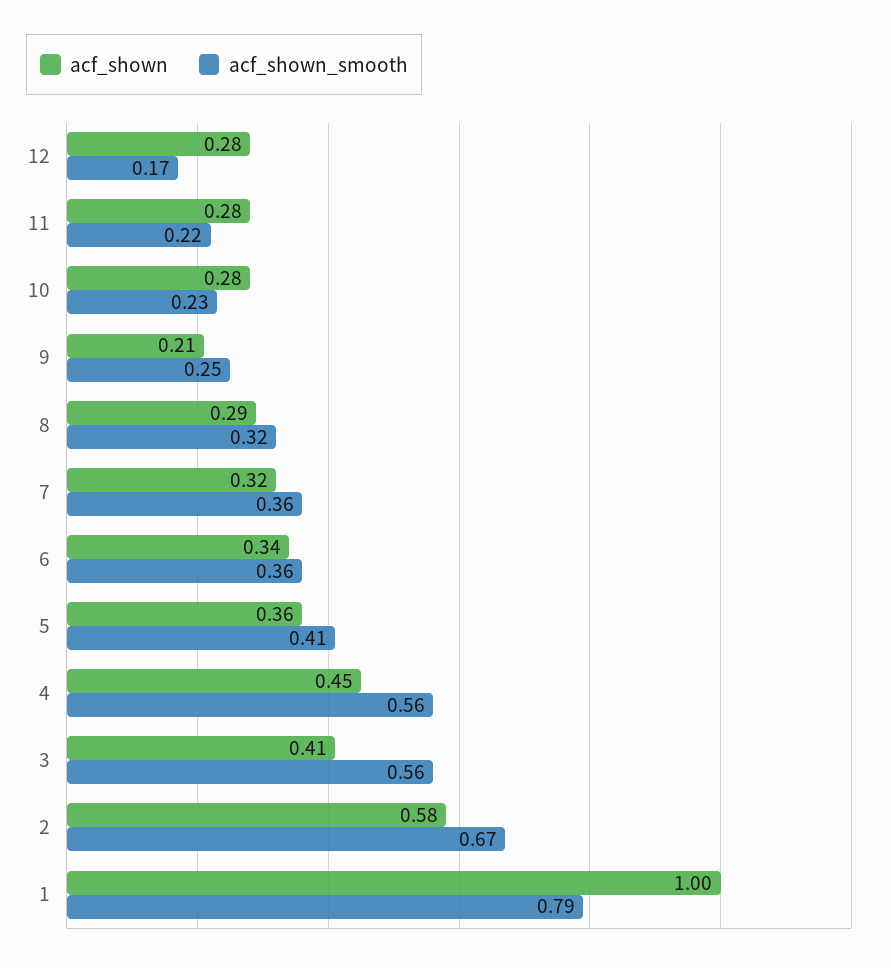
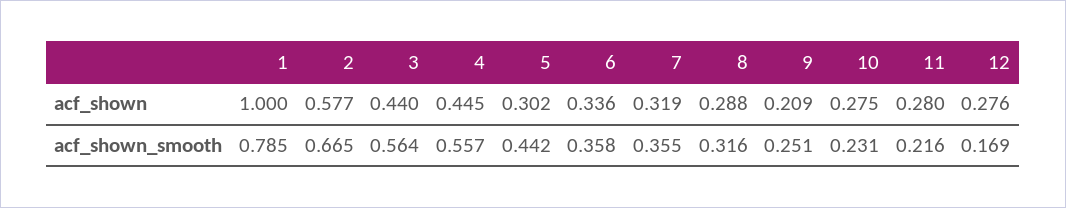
  {
    "acf_shown": {
      "12": 0.276,
      "11": 0.28,
      "10": 0.275,
      "9": 0.209,
      "8": 0.288,
      "7": 0.319,
      "6": 0.336,
-     "5": 0.36,
+     "5": 0.302,
      "4": 0.445,
-     "3": 0.41,
+     "3": 0.44,
      "2": 0.577,
      "1": 1
    },
    "acf_shown_smooth": {
      "12": 0.169,
      "11": 0.216,
      "10": 0.231,
      "9": 0.251,
      "8": 0.316,
      "7": 0.355,
      "6": 0.358,
-     "5": 0.41,
+     "5": 0.442,
      "4": 0.557,
      "3": 0.564,
      "2": 0.665,
      "1": 0.785
    }
  }

